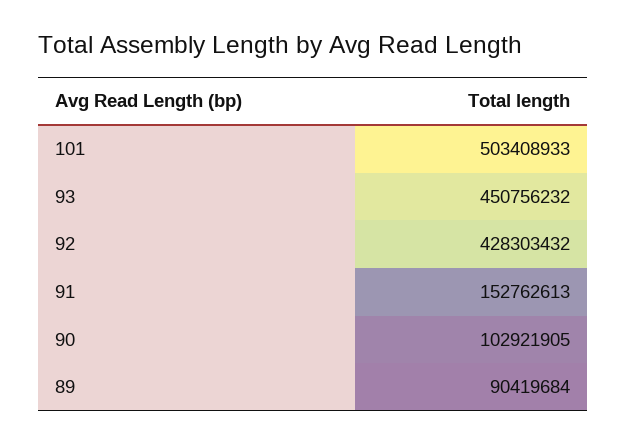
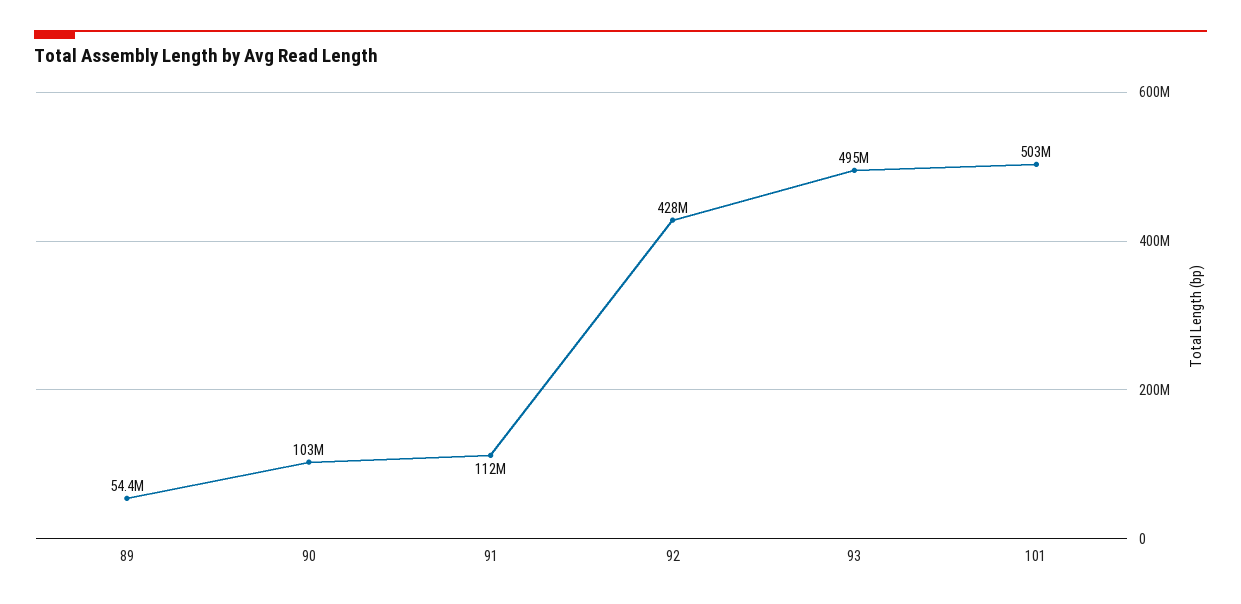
  {
    "101": 503408933,
-   "93": 450756232,
+   "93": 495000000,
    "92": 428303432,
-   "91": 152762613,
+   "91": 112000000,
    "90": 102921905,
-   "89": 90419684
+   "89": 54400000
  }

